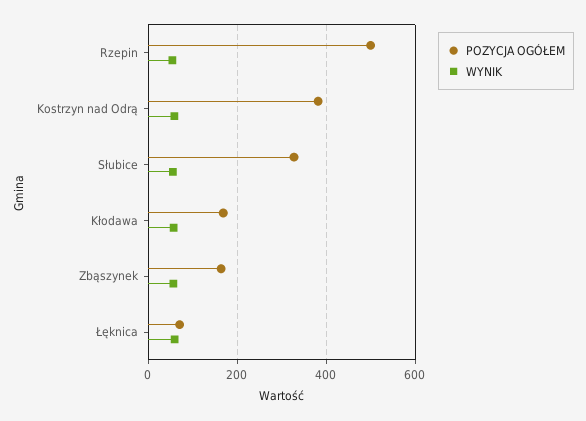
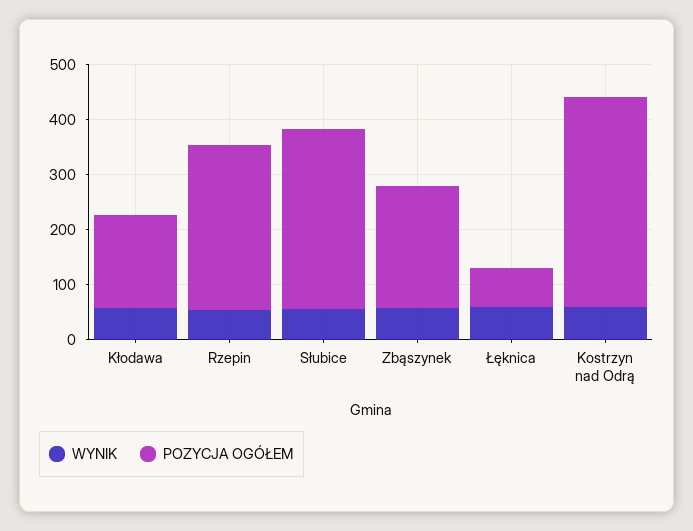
  {
    "POZYCJA OGÓŁEM": {
-     "Rzepin": 500,
+     "Rzepin": 300,
      "Kostrzyn nad Odrą": 380,
      "Słubice": 320,
      "Kłodawa": 160,
-     "Zbąszynek": 160,
+     "Zbąszynek": 220,
      "Łęknica": 80
    },
    "WYNIK": {
      "Rzepin": 60,
      "Kostrzyn nad Odrą": 60,
      "Słubice": 60,
      "Kłodawa": 60,
      "Zbąszynek": 60,
      "Łęknica": 60
    }
  }

